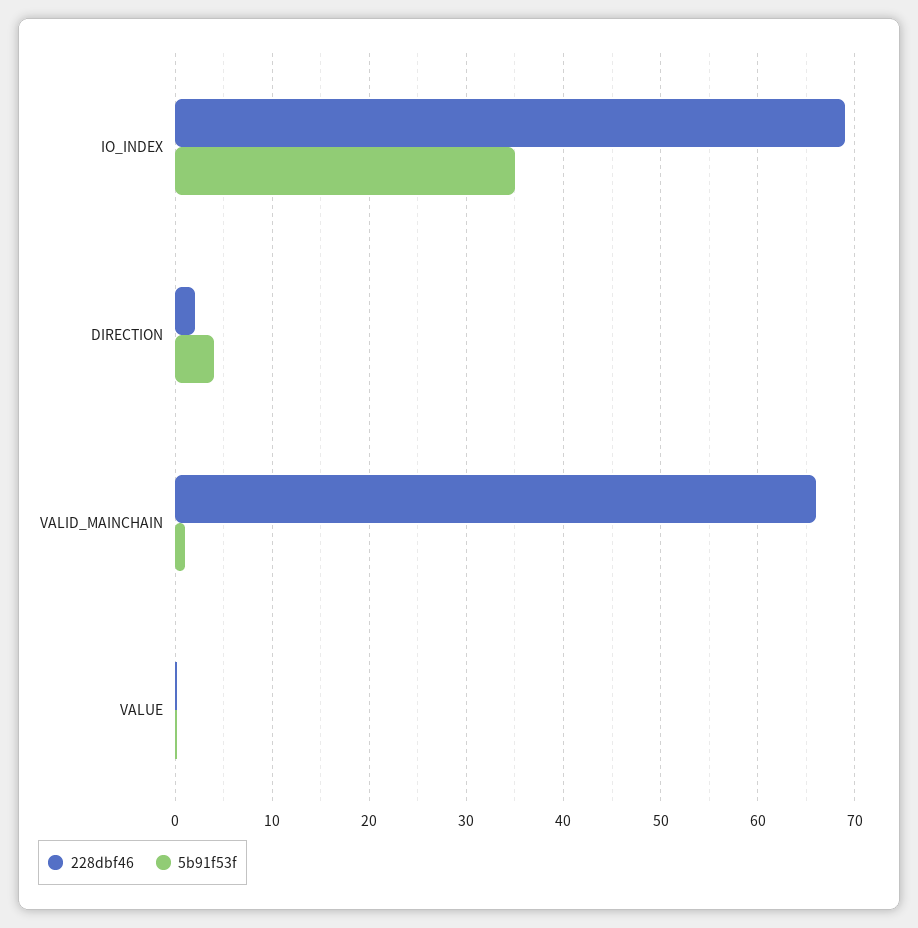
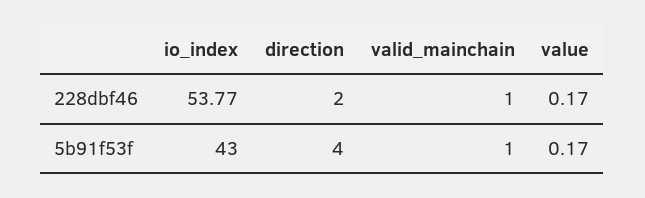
  {
    "228dbf46": {
-     "IO_INDEX": 69,
+     "IO_INDEX": 53.77,
      "DIRECTION": 2,
-     "VALID_MAINCHAIN": 66,
+     "VALID_MAINCHAIN": 1,
      "VALUE": 0.17
    },
    "5b91f53f": {
-     "IO_INDEX": 35,
+     "IO_INDEX": 43,
      "DIRECTION": 4,
      "VALID_MAINCHAIN": 1,
      "VALUE": 0.17
    }
  }

